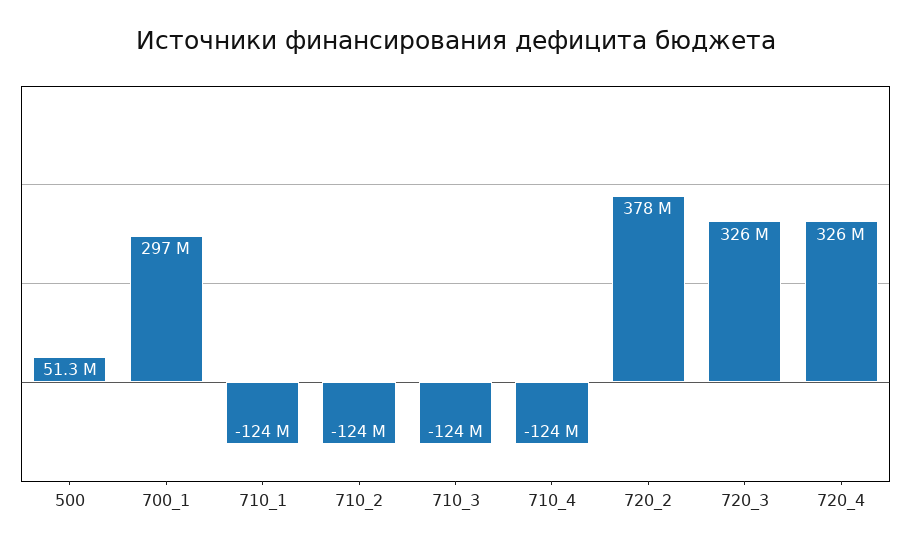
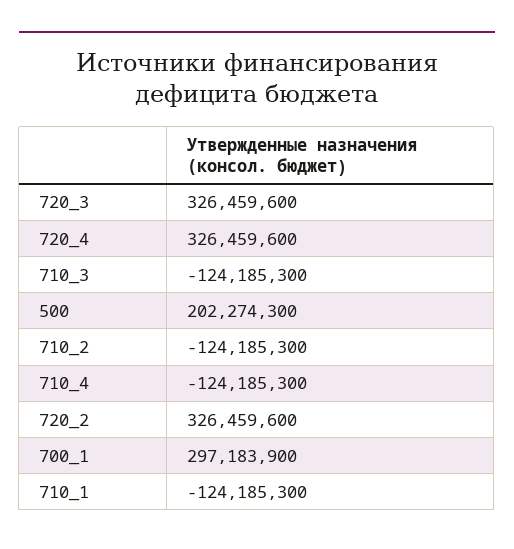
  {
-   "500": 51300000,
+   "500": 202274300,
    "700_1": 297183900,
    "710_1": -124185300,
    "710_2": -124185300,
    "710_3": -124185300,
    "710_4": -124185300,
-   "720_2": 378000000,
+   "720_2": 326459600,
    "720_3": 326459600,
    "720_4": 326459600
  }

